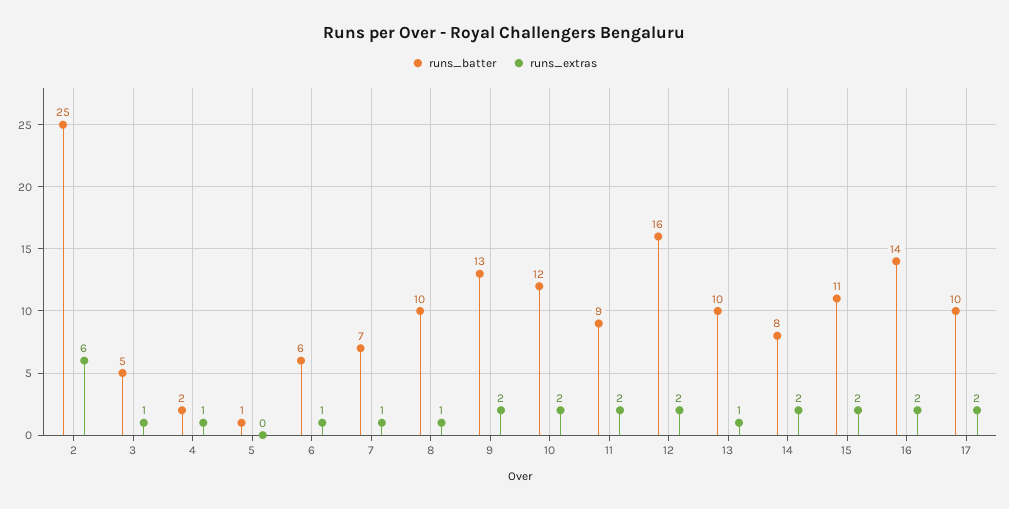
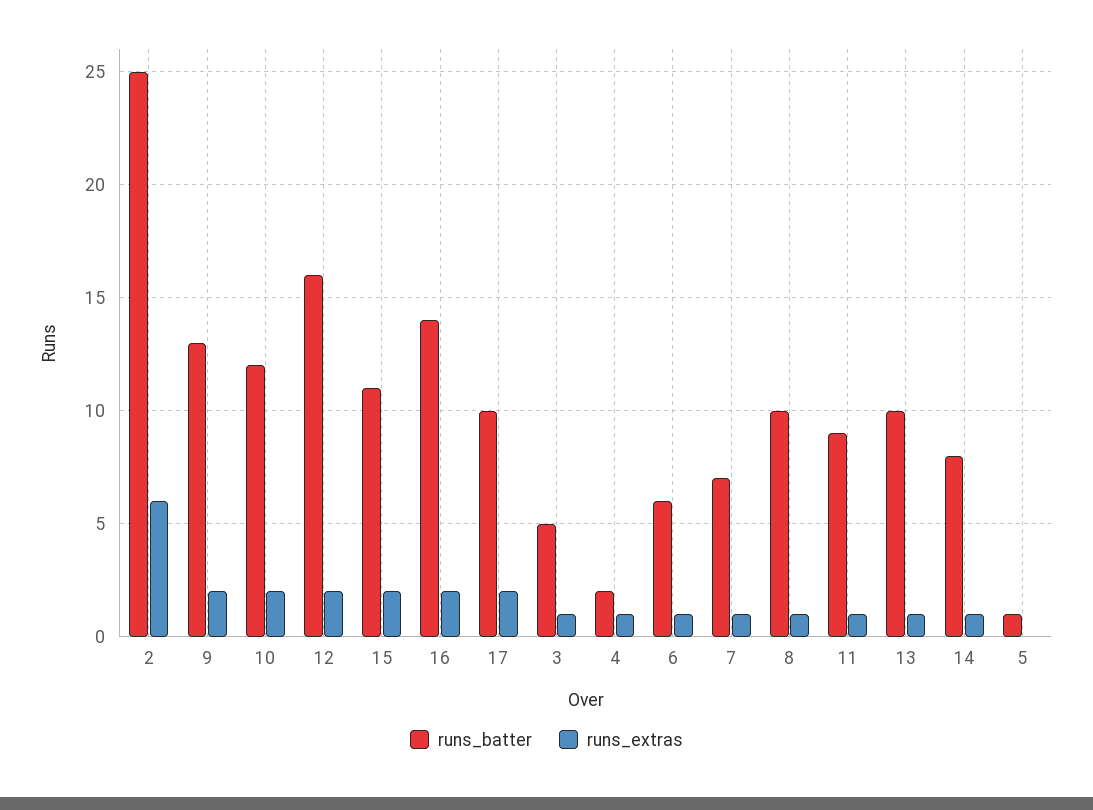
  {
    "runs_batter": {
      "2": 25,
      "3": 5,
      "4": 2,
      "5": 1,
      "6": 6,
      "7": 7,
      "8": 10,
      "9": 13,
      "10": 12,
      "11": 9,
      "12": 16,
      "13": 10,
      "14": 8,
      "15": 11,
      "16": 14,
      "17": 10
    },
    "runs_extras": {
      "2": 6,
      "3": 1,
      "4": 1,
      "5": 0,
      "6": 1,
      "7": 1,
      "8": 1,
      "9": 2,
      "10": 2,
-     "11": 2,
+     "11": 1,
      "12": 2,
      "13": 1,
-     "14": 2,
+     "14": 1,
      "15": 2,
      "16": 2,
      "17": 2
    }
  }

